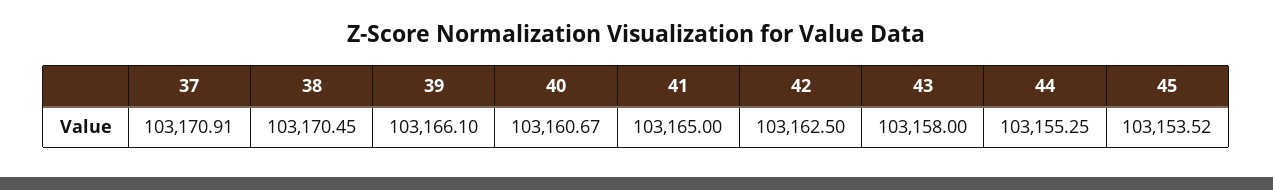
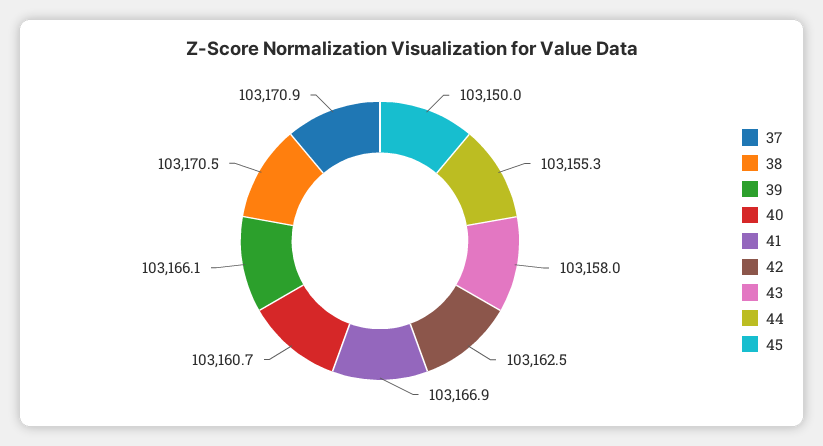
  {
    "37": 103170.91,
    "38": 103170.45,
    "39": 103166.1,
    "40": 103160.67,
-   "41": 103165,
+   "41": 103166.9,
    "42": 103162.5,
    "43": 103158,
    "44": 103155.25,
-   "45": 103153.52
+   "45": 103150
  }

